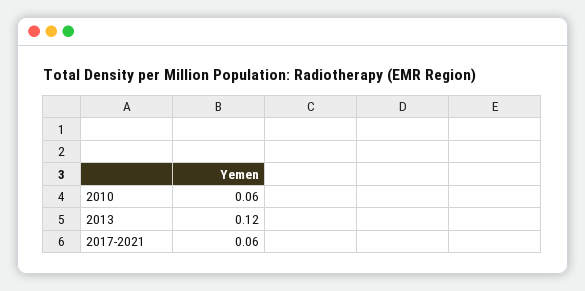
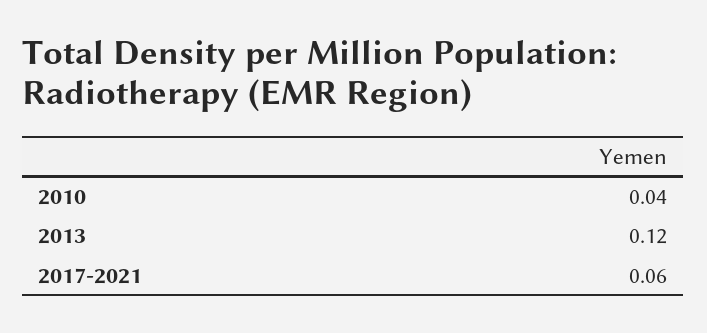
  {
-   "2010": 0.06,
+   "2010": 0.04,
    "2013": 0.12,
    "2017-2021": 0.06
  }

